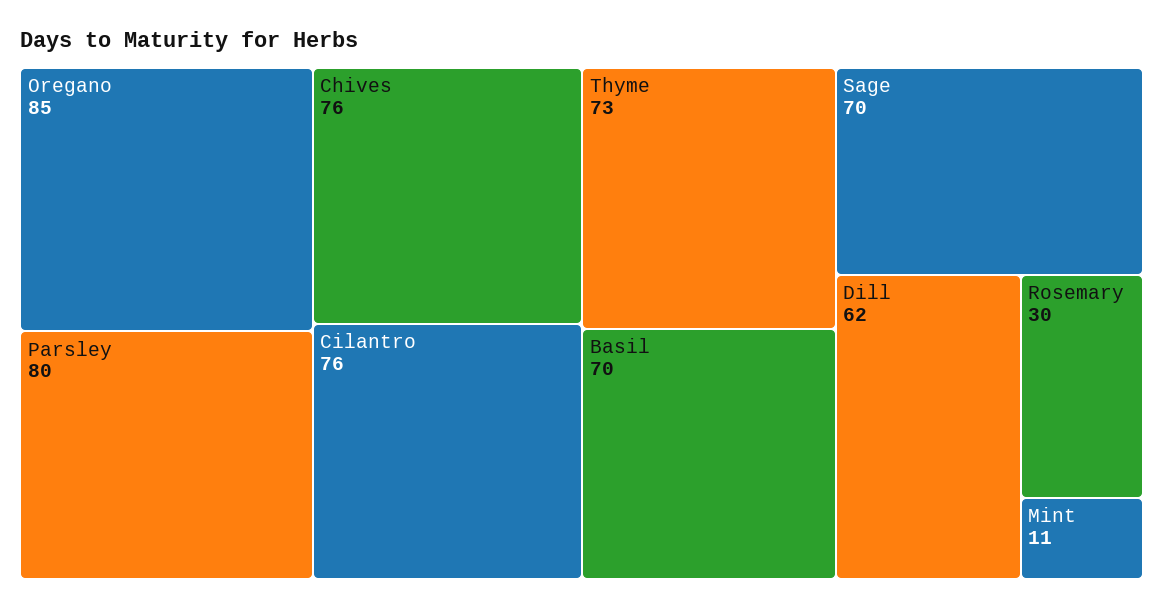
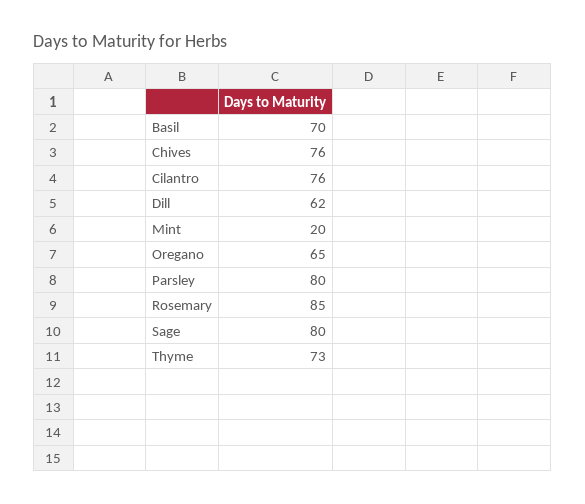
  {
-   "Oregano": 85,
+   "Oregano": 65,
    "Parsley": 80,
    "Chives": 76,
    "Cilantro": 76,
    "Thyme": 73,
    "Basil": 70,
-   "Sage": 70,
+   "Sage": 80,
    "Dill": 62,
-   "Rosemary": 30,
+   "Rosemary": 85,
-   "Mint": 11
+   "Mint": 20
  }

